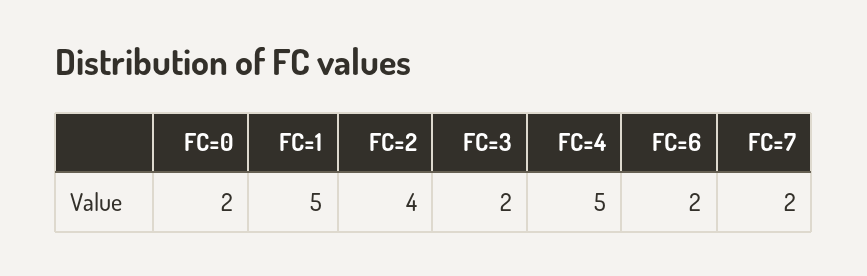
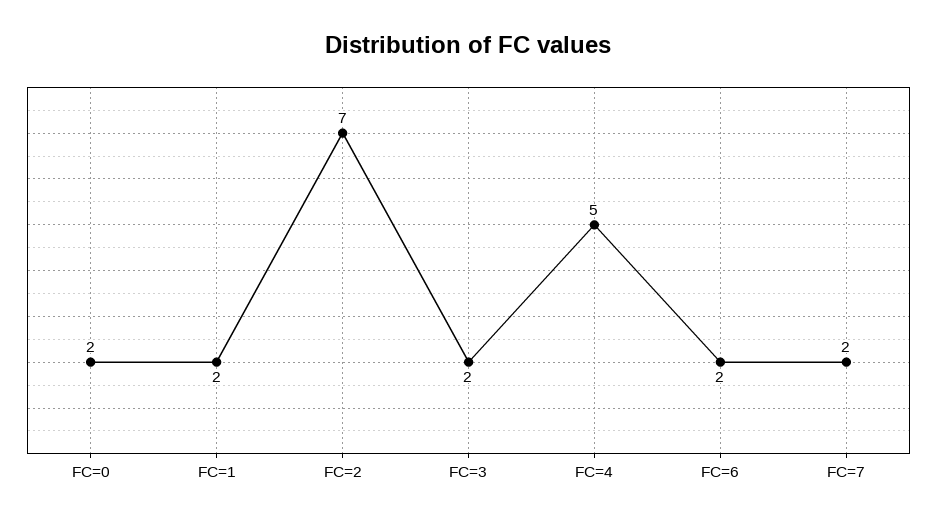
  {
    "FC=0": 2,
-   "FC=1": 5,
+   "FC=1": 2,
-   "FC=2": 4,
+   "FC=2": 7,
    "FC=3": 2,
    "FC=4": 5,
    "FC=6": 2,
    "FC=7": 2
  }

